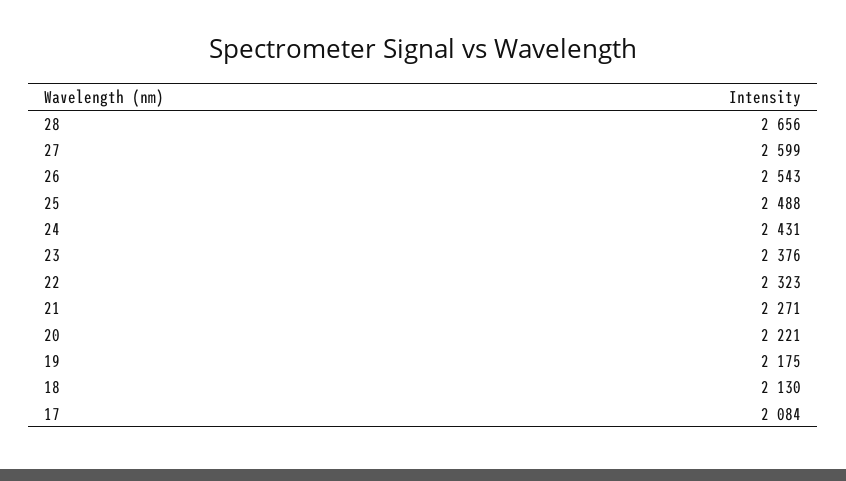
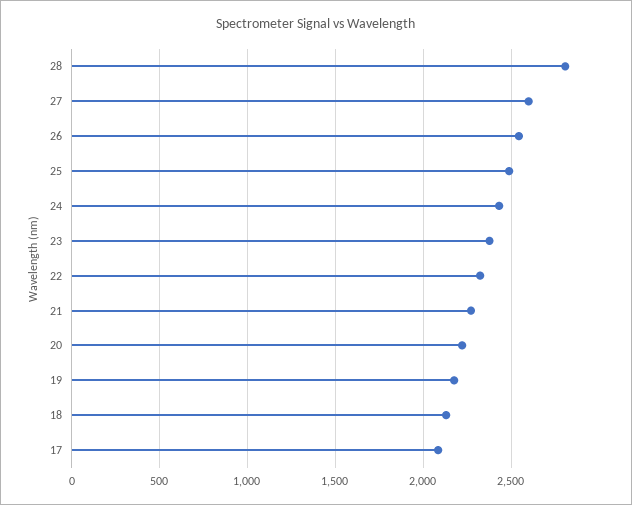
  {
-   "28": 2656,
+   "28": 2800,
    "27": 2599,
    "26": 2543,
    "25": 2488,
    "24": 2431,
    "23": 2376,
    "22": 2323,
    "21": 2271,
    "20": 2221,
    "19": 2175,
    "18": 2130,
    "17": 2084
  }

